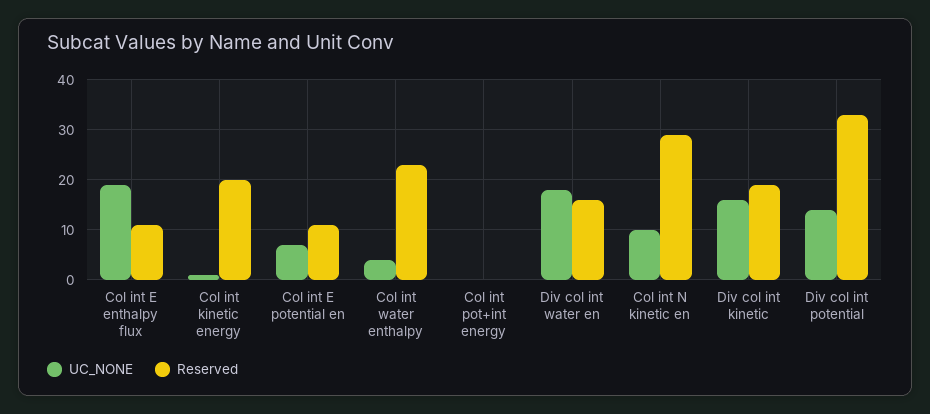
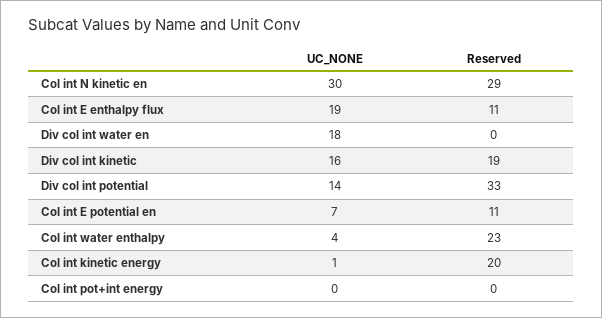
  {
    "UC_NONE": {
      "Col int E enthalpy flux": 19,
      "Col int kinetic energy": 1,
      "Col int E potential en": 7,
      "Col int water enthalpy": 4,
      "Col int pot+int energy": 0,
      "Div col int water en": 18,
-     "Col int N kinetic en": 10,
+     "Col int N kinetic en": 30,
      "Div col int kinetic": 16,
      "Div col int potential": 14
    },
    "Reserved": {
      "Col int E enthalpy flux": 11,
      "Col int kinetic energy": 20,
      "Col int E potential en": 11,
      "Col int water enthalpy": 23,
      "Col int pot+int energy": 0,
-     "Div col int water en": 15,
+     "Div col int water en": 0,
      "Col int N kinetic en": 29,
      "Div col int kinetic": 19,
      "Div col int potential": 33
    }
  }

